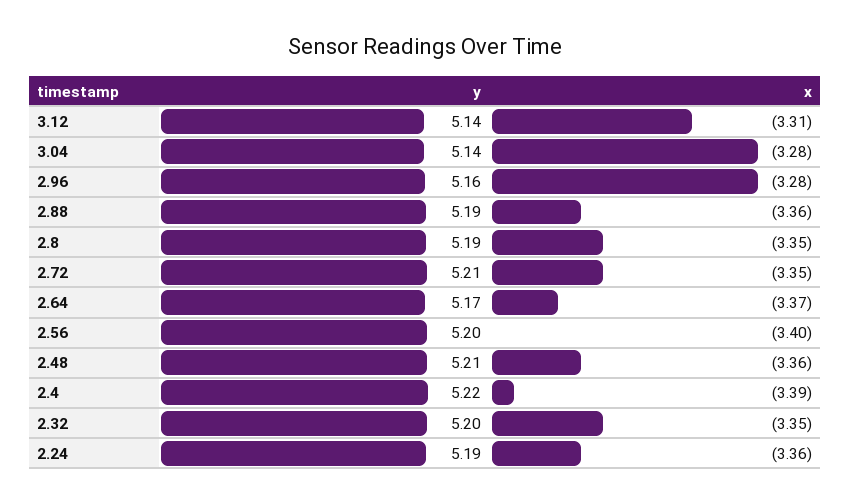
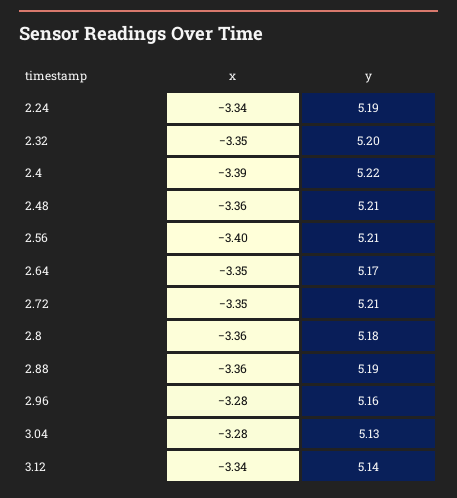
  {
    "y": {
      "3.12": 5.14,
-     "3.04": 5.14,
+     "3.04": 5.13,
      "2.96": 5.16,
      "2.88": 5.19,
-     "2.8": 5.19,
+     "2.8": 5.18,
      "2.72": 5.21,
      "2.64": 5.17,
-     "2.56": 5.2,
+     "2.56": 5.21,
      "2.48": 5.21,
      "2.4": 5.22,
      "2.32": 5.2,
      "2.24": 5.19
    },
    "x": {
-     "3.12": -3.31,
+     "3.12": -3.34,
      "3.04": -3.28,
      "2.96": -3.28,
      "2.88": -3.36,
-     "2.8": -3.35,
+     "2.8": -3.36,
      "2.72": -3.35,
-     "2.64": -3.37,
+     "2.64": -3.35,
      "2.56": -3.4,
      "2.48": -3.36,
      "2.4": -3.39,
      "2.32": -3.35,
-     "2.24": -3.36
+     "2.24": -3.34
    }
  }

